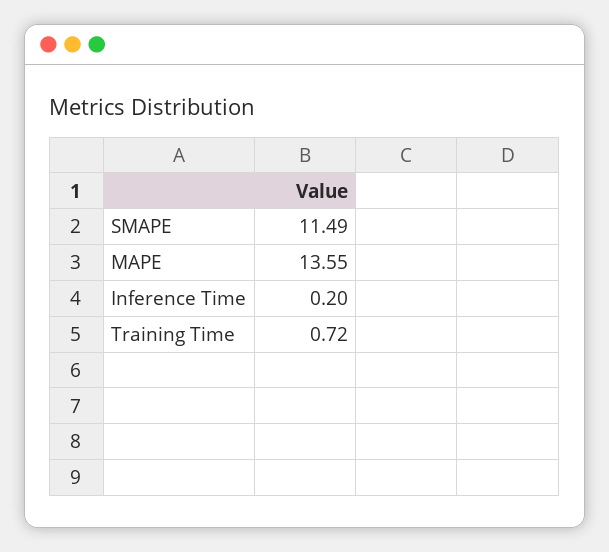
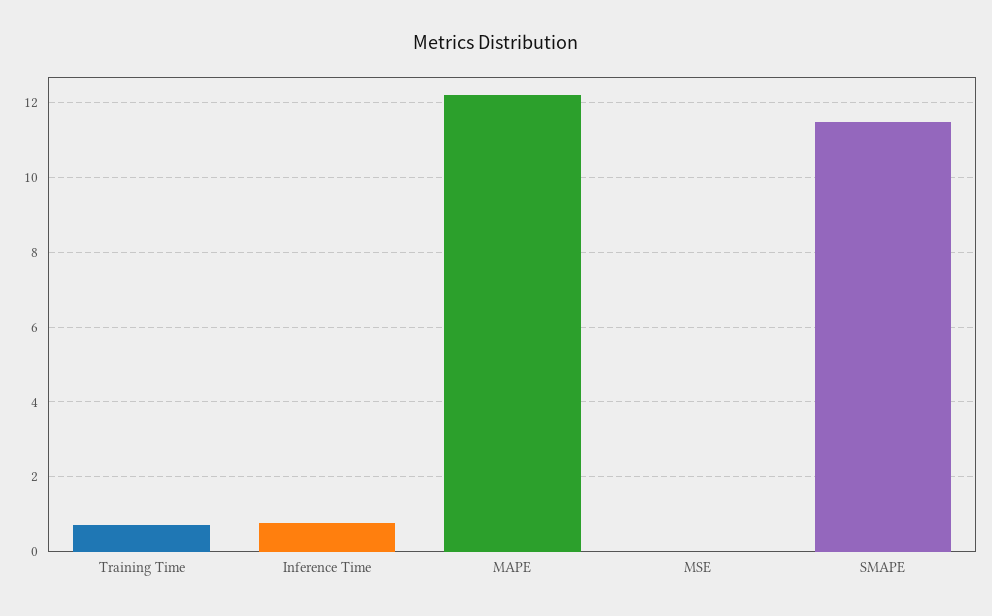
  {
    "SMAPE": 11.49,
-   "MAPE": 13.55,
+   "MAPE": 12.2,
-   "Inference Time": 0.2,
+   "Inference Time": 0.8,
-   "Training Time": 0.72
+   "Training Time": 0.72,
+   "MSE": 0
  }

